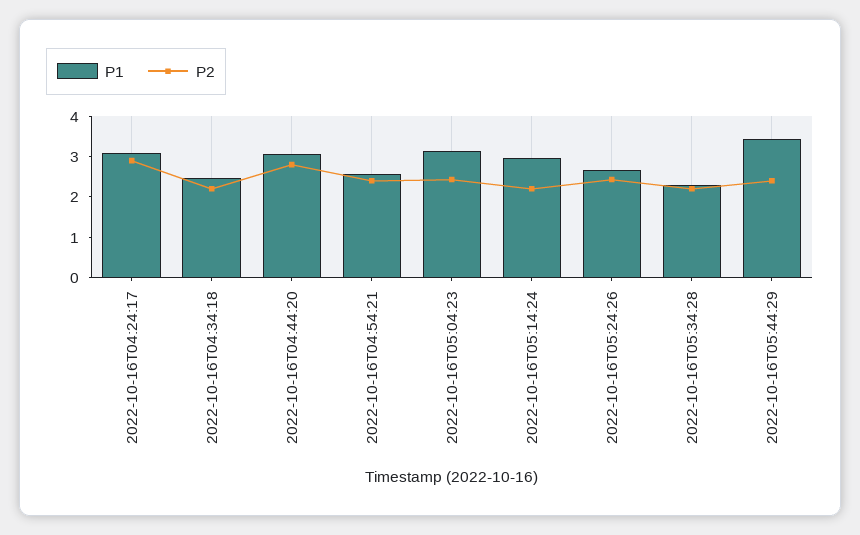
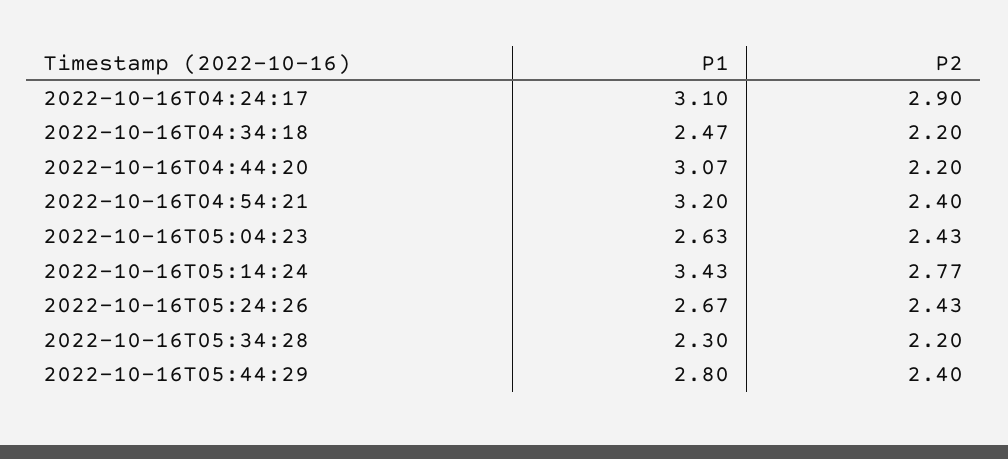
  {
    "P1": {
      "2022-10-16T04:24:17": 3.1,
      "2022-10-16T04:34:18": 2.47,
      "2022-10-16T04:44:20": 3.07,
-     "2022-10-16T04:54:21": 2.6,
+     "2022-10-16T04:54:21": 3.2,
-     "2022-10-16T05:04:23": 3.2,
+     "2022-10-16T05:04:23": 2.63,
-     "2022-10-16T05:14:24": 3,
+     "2022-10-16T05:14:24": 3.43,
      "2022-10-16T05:24:26": 2.67,
      "2022-10-16T05:34:28": 2.3,
-     "2022-10-16T05:44:29": 3.4
+     "2022-10-16T05:44:29": 2.8
    },
    "P2": {
      "2022-10-16T04:24:17": 2.9,
      "2022-10-16T04:34:18": 2.2,
-     "2022-10-16T04:44:20": 2.8,
+     "2022-10-16T04:44:20": 2.2,
      "2022-10-16T04:54:21": 2.4,
      "2022-10-16T05:04:23": 2.43,
-     "2022-10-16T05:14:24": 2.2,
+     "2022-10-16T05:14:24": 2.77,
      "2022-10-16T05:24:26": 2.43,
      "2022-10-16T05:34:28": 2.2,
      "2022-10-16T05:44:29": 2.4
    }
  }

